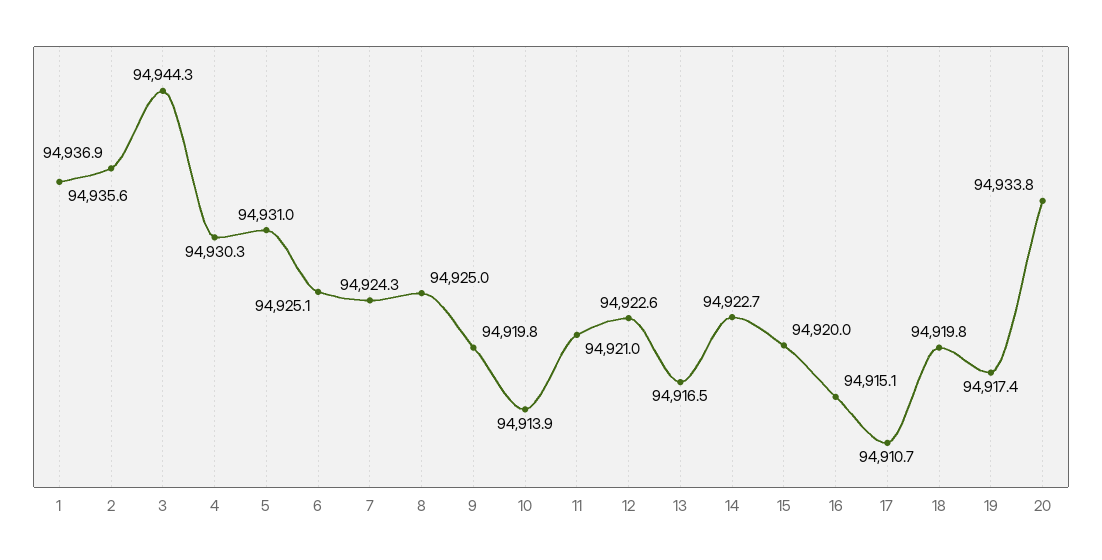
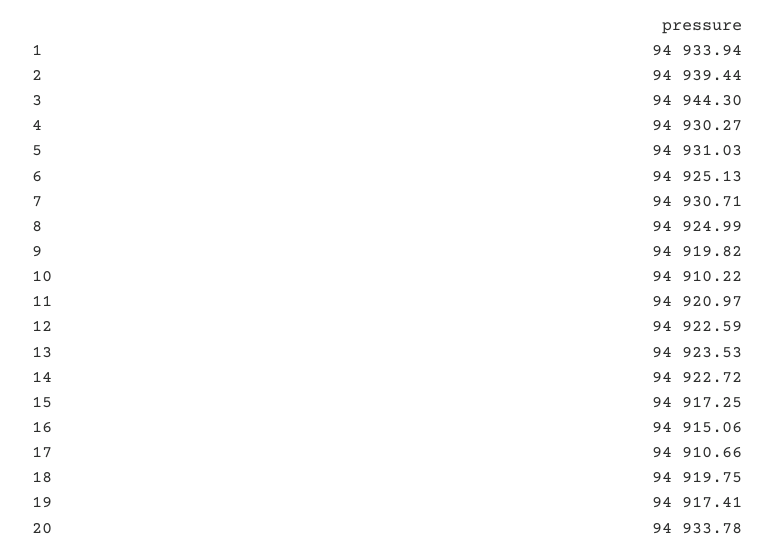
  {
-   "1": 94935.6,
+   "1": 94933.94,
-   "2": 94936.9,
+   "2": 94939.44,
    "3": 94944.3,
    "4": 94930.27,
    "5": 94931.03,
    "6": 94925.13,
-   "7": 94924.3,
+   "7": 94930.71,
    "8": 94924.99,
    "9": 94919.82,
-   "10": 94913.9,
+   "10": 94910.22,
    "11": 94920.97,
    "12": 94922.59,
-   "13": 94916.5,
+   "13": 94923.53,
    "14": 94922.72,
-   "15": 94920,
+   "15": 94917.25,
    "16": 94915.06,
    "17": 94910.66,
    "18": 94919.75,
    "19": 94917.41,
    "20": 94933.78
  }

